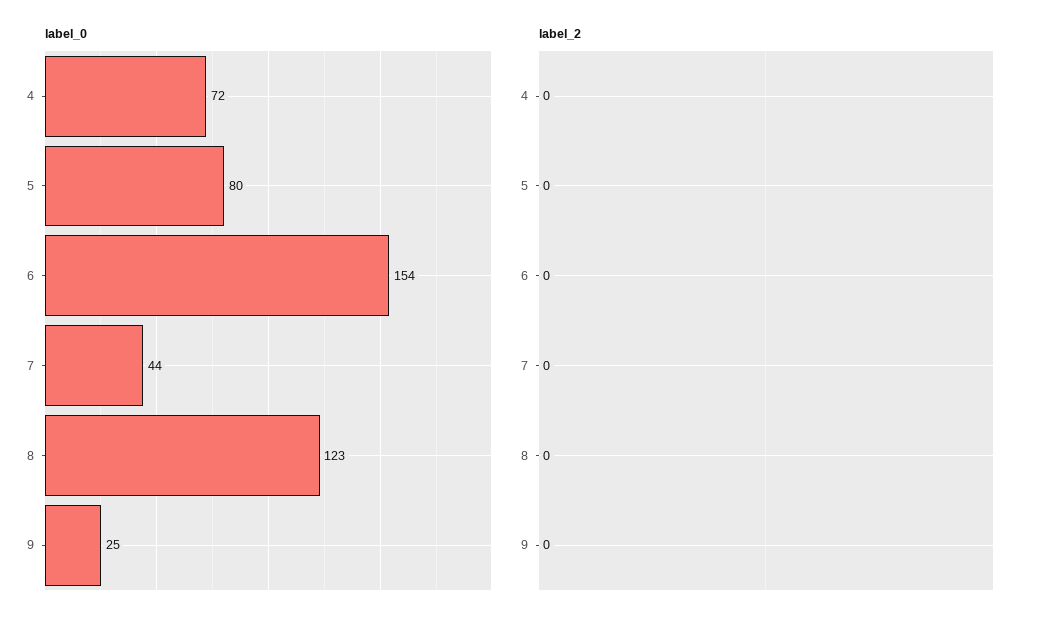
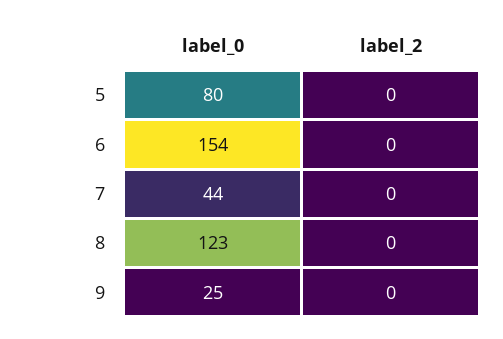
  {
    "label_0": {
-     "4": 72,
      "5": 80,
      "6": 154,
      "7": 44,
      "8": 123,
      "9": 25
    },
    "label_2": {
-     "4": 0,
      "5": 0,
      "6": 0,
      "7": 0,
      "8": 0,
      "9": 0
    }
  }

